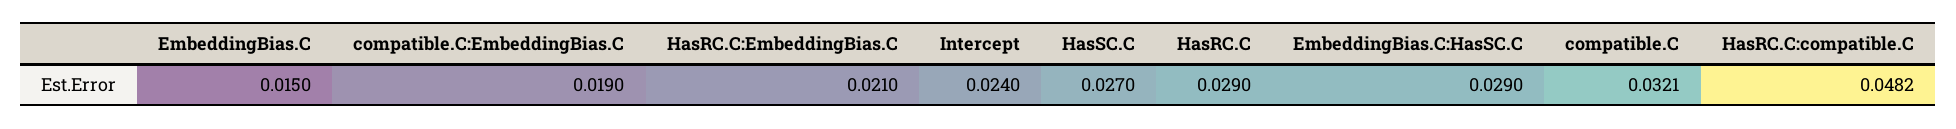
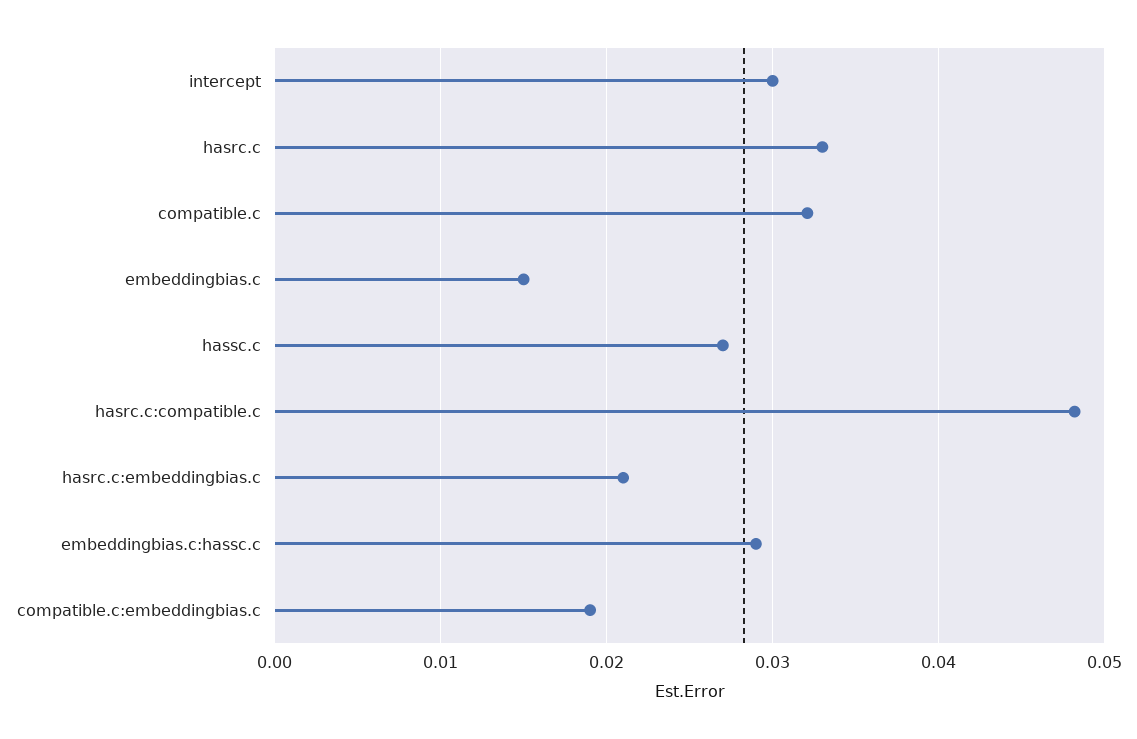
  {
    "EmbeddingBias.C": 0.015,
    "compatible.C:EmbeddingBias.C": 0.019,
    "HasRC.C:EmbeddingBias.C": 0.021,
-   "Intercept": 0.024,
+   "Intercept": 0.03,
    "HasSC.C": 0.027,
-   "HasRC.C": 0.029,
+   "HasRC.C": 0.033,
    "EmbeddingBias.C:HasSC.C": 0.029,
    "compatible.C": 0.0321,
    "HasRC.C:compatible.C": 0.0482
  }

